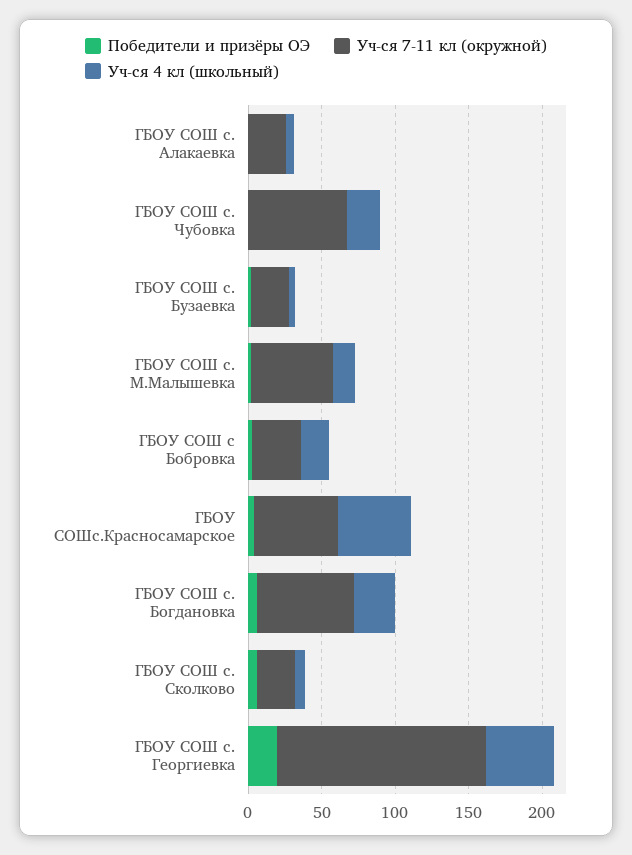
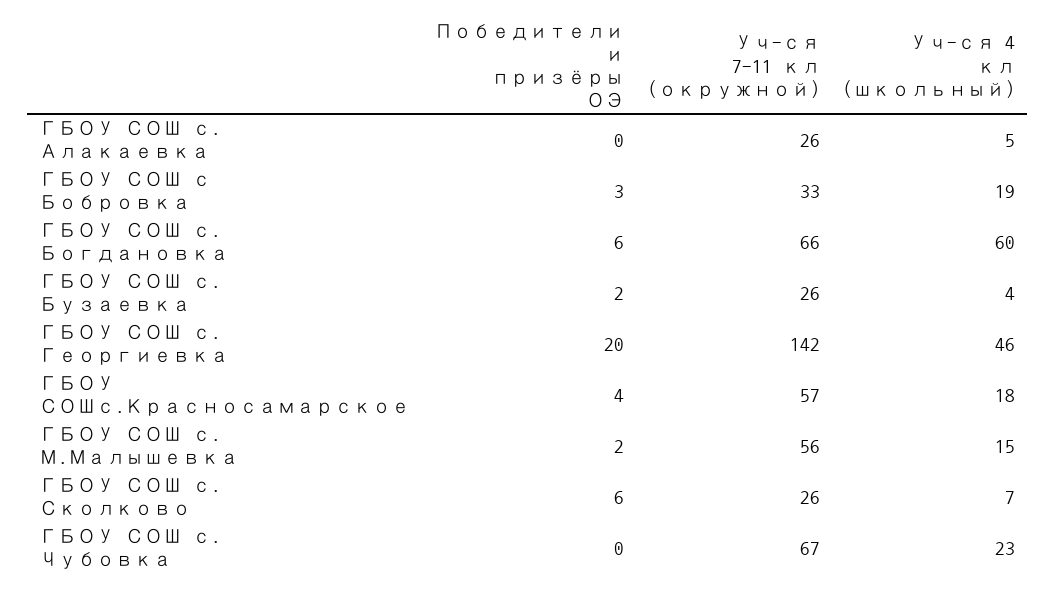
  {
    "Победители и призёры ОЭ": {
      "ГБОУ СОШ с. Алакаевка": 0,
      "ГБОУ СОШ с. Чубовка": 0,
      "ГБОУ СОШ с. Бузаевка": 2,
      "ГБОУ СОШ с. М.Малышевка": 2,
      "ГБОУ СОШ с Бобровка": 3,
      "ГБОУ СОШс.Красносамарское": 4,
      "ГБОУ СОШ с. Богдановка": 6,
      "ГБОУ СОШ с. Сколково": 6,
      "ГБОУ СОШ с. Георгиевка": 20
    },
    "Уч-ся 7-11 кл (окружной)": {
      "ГБОУ СОШ с. Алакаевка": 26,
      "ГБОУ СОШ с. Чубовка": 67,
      "ГБОУ СОШ с. Бузаевка": 26,
      "ГБОУ СОШ с. М.Малышевка": 56,
      "ГБОУ СОШ с Бобровка": 33,
      "ГБОУ СОШс.Красносамарское": 57,
      "ГБОУ СОШ с. Богдановка": 66,
      "ГБОУ СОШ с. Сколково": 26,
      "ГБОУ СОШ с. Георгиевка": 142
    },
    "Уч-ся 4 кл (школьный)": {
      "ГБОУ СОШ с. Алакаевка": 5,
      "ГБОУ СОШ с. Чубовка": 23,
      "ГБОУ СОШ с. Бузаевка": 4,
      "ГБОУ СОШ с. М.Малышевка": 15,
      "ГБОУ СОШ с Бобровка": 19,
-     "ГБОУ СОШс.Красносамарское": 50,
+     "ГБОУ СОШс.Красносамарское": 18,
-     "ГБОУ СОШ с. Богдановка": 30,
+     "ГБОУ СОШ с. Богдановка": 60,
      "ГБОУ СОШ с. Сколково": 7,
      "ГБОУ СОШ с. Георгиевка": 46
    }
  }

